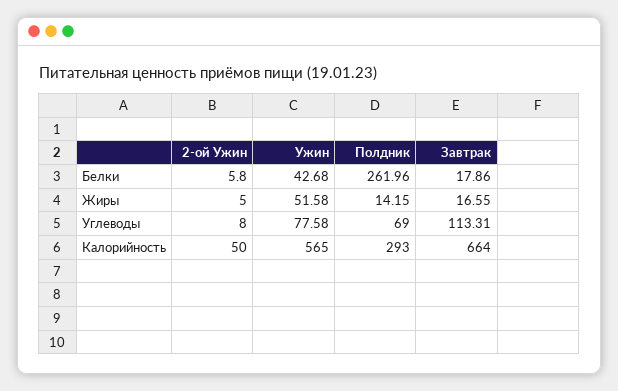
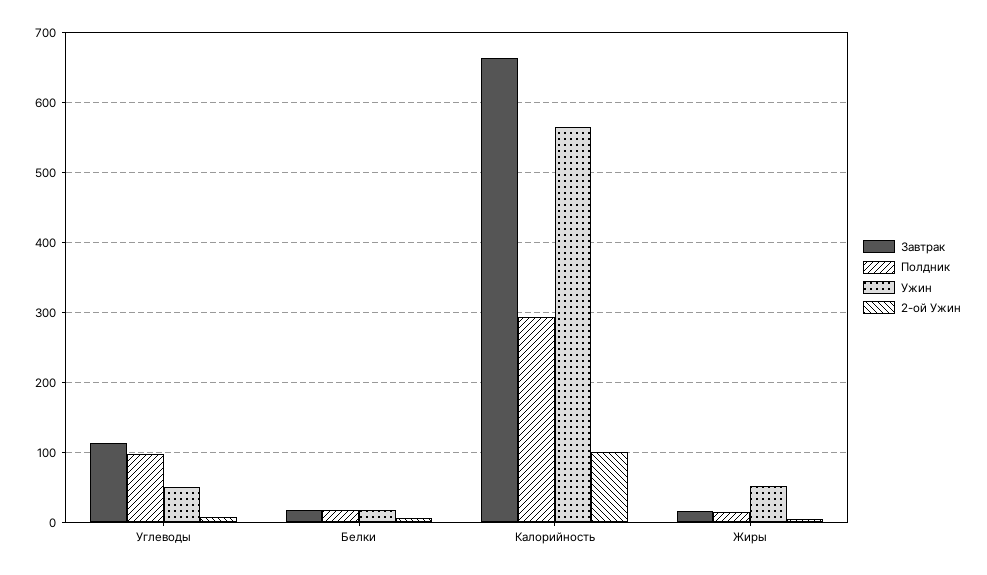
  {
    "2-ой Ужин": {
      "Белки": 5.8,
      "Жиры": 5,
      "Углеводы": 8,
-     "Калорийность": 50
+     "Калорийность": 100
    },
    "Ужин": {
-     "Белки": 42.68,
+     "Белки": 20,
      "Жиры": 51.58,
-     "Углеводы": 77.58,
+     "Углеводы": 50,
      "Калорийность": 565
    },
    "Полдник": {
-     "Белки": 261.96,
+     "Белки": 20,
      "Жиры": 14.15,
-     "Углеводы": 69,
+     "Углеводы": 100,
      "Калорийность": 293
    },
    "Завтрак": {
      "Белки": 17.86,
      "Жиры": 16.55,
      "Углеводы": 113.31,
      "Калорийность": 664
    }
  }

